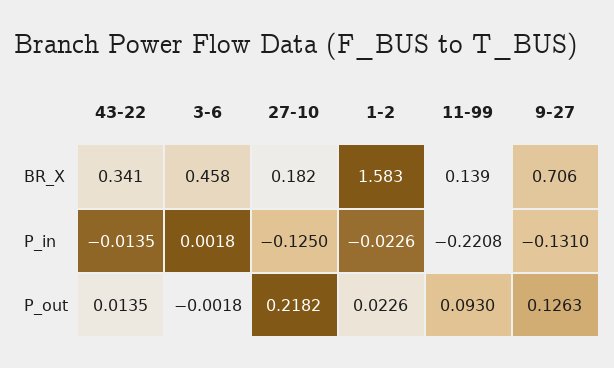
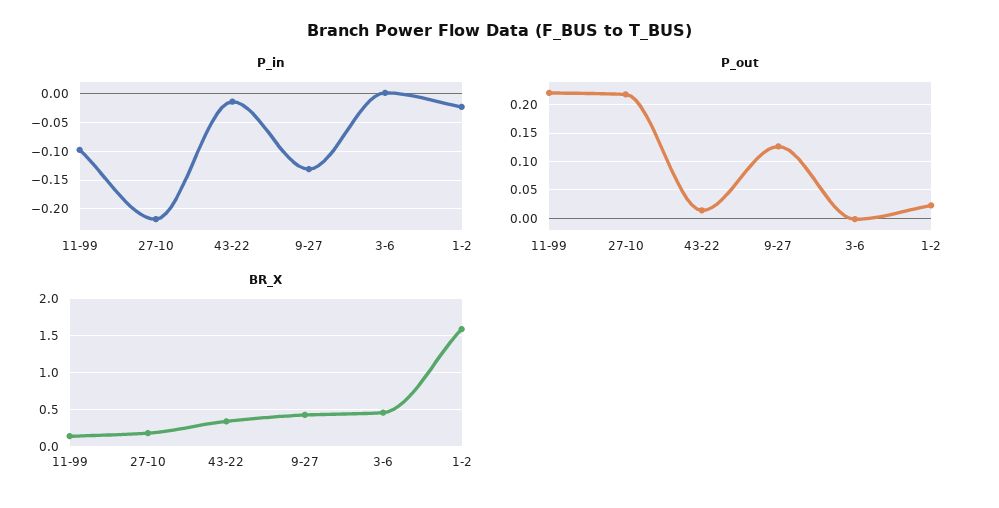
  {
    "BR_X": {
      "43-22": 0.341,
      "3-6": 0.458,
      "27-10": 0.182,
      "1-2": 1.583,
      "11-99": 0.139,
-     "9-27": 0.706
+     "9-27": 0.4
    },
    "P_in": {
      "43-22": -0.0135,
      "3-6": 0.0018,
-     "27-10": -0.125,
+     "27-10": -0.225,
      "1-2": -0.0226,
-     "11-99": -0.2208,
+     "11-99": -0.1,
      "9-27": -0.131
    },
    "P_out": {
      "43-22": 0.0135,
      "3-6": -0.0018,
      "27-10": 0.2182,
      "1-2": 0.0226,
-     "11-99": 0.093,
+     "11-99": 0.225,
      "9-27": 0.1263
    }
  }

